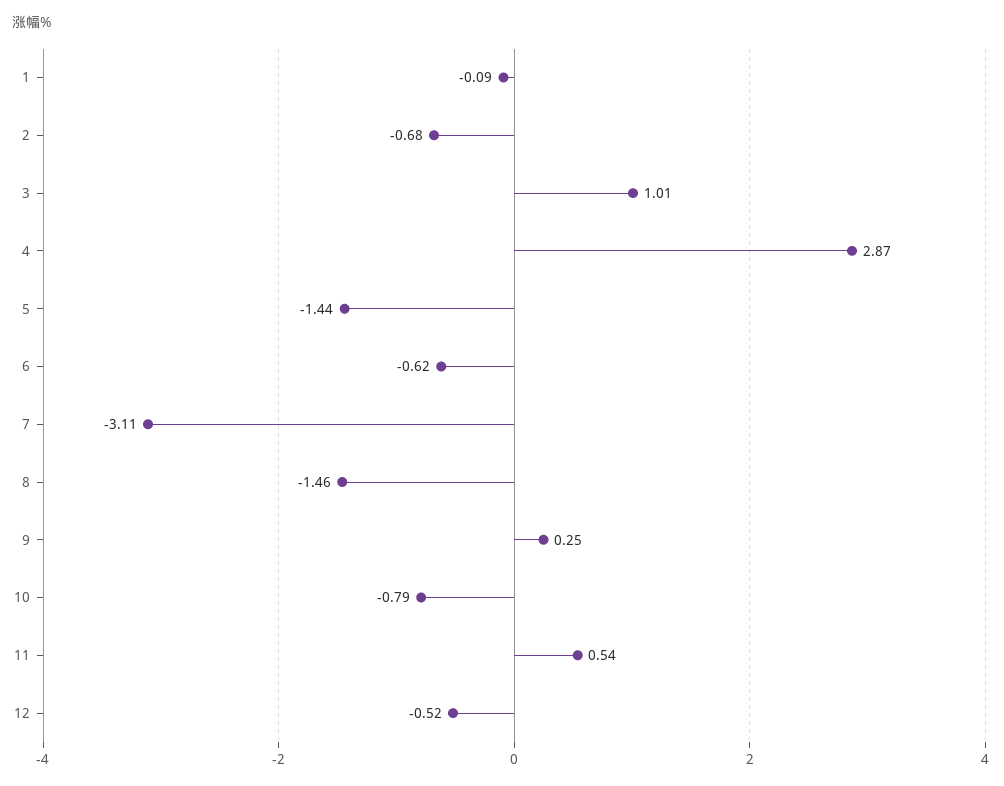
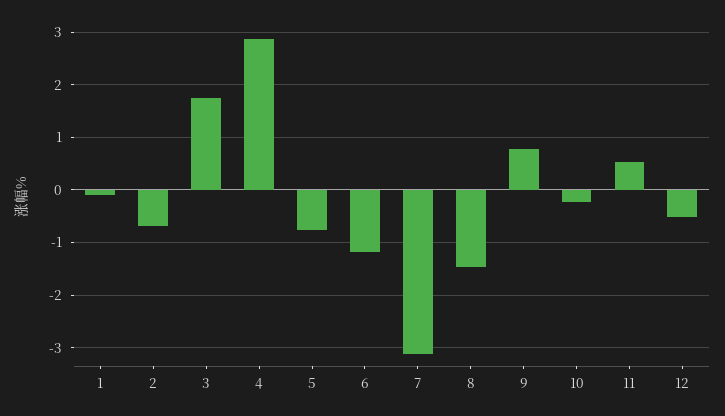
  {
    "1": -0.09,
    "2": -0.68,
-   "3": 1.01,
+   "3": 1.8,
    "4": 2.87,
-   "5": -1.44,
+   "5": -0.8,
-   "6": -0.62,
+   "6": -1.2,
    "7": -3.11,
    "8": -1.46,
-   "9": 0.25,
+   "9": 0.8,
-   "10": -0.79,
+   "10": -0.2,
    "11": 0.54,
    "12": -0.52
  }

